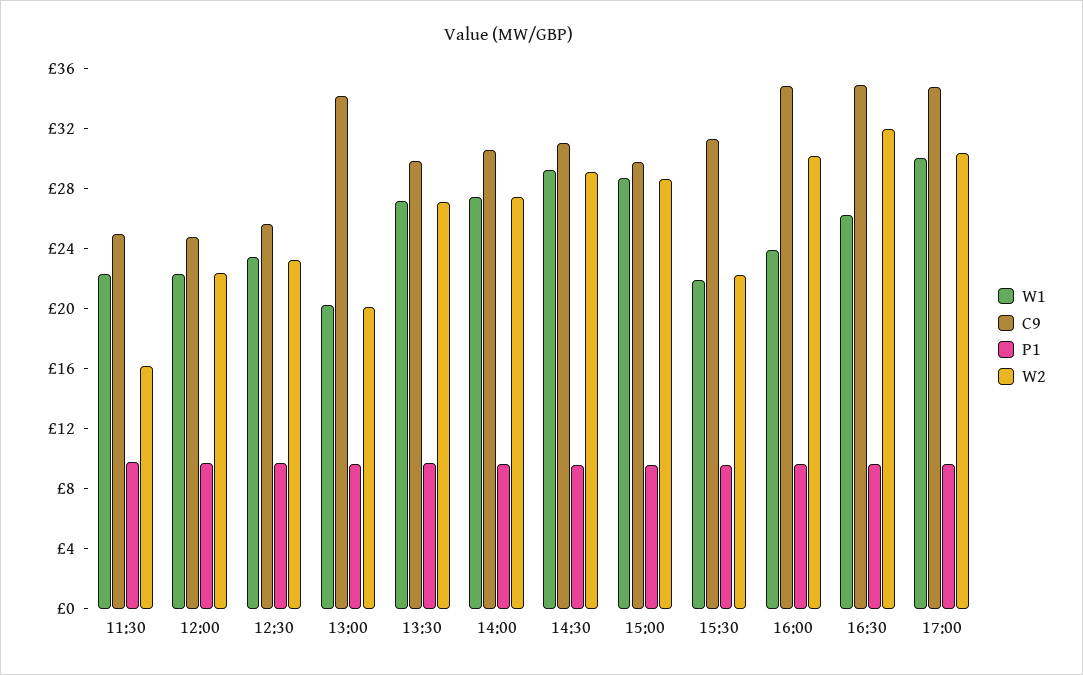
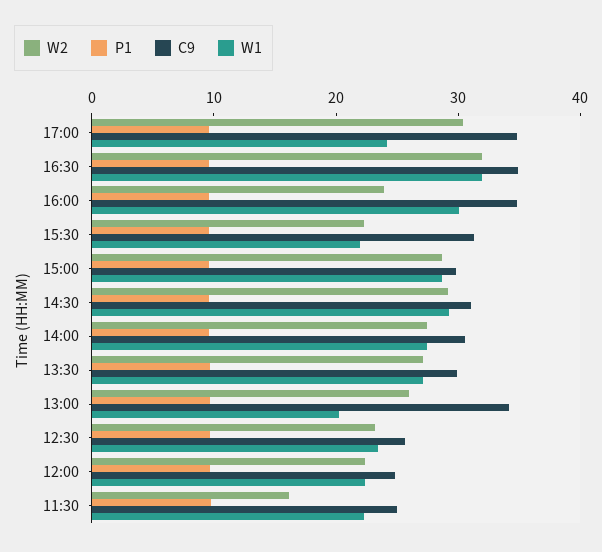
  {
    "W1": {
      "11:30": 22,
      "12:00": 22,
      "12:30": 23,
      "13:00": 20,
      "13:30": 27,
      "14:00": 27,
      "14:30": 29,
      "15:00": 29,
      "15:30": 22,
-     "16:00": 24,
+     "16:00": 30,
-     "16:30": 26,
+     "16:30": 32,
-     "17:00": 30
+     "17:00": 24
    },
    "C9": {
      "11:30": 25,
      "12:00": 25,
      "12:30": 26,
      "13:00": 34,
      "13:30": 30,
      "14:00": 31,
      "14:30": 31,
      "15:00": 30,
      "15:30": 31,
      "16:00": 35,
      "16:30": 35,
      "17:00": 35
    },
    "P1": {
      "11:30": 10,
      "12:00": 10,
      "12:30": 10,
      "13:00": 10,
      "13:30": 10,
      "14:00": 10,
      "14:30": 10,
      "15:00": 10,
      "15:30": 10,
      "16:00": 10,
      "16:30": 10,
      "17:00": 10
    },
    "W2": {
      "11:30": 16,
      "12:00": 22,
      "12:30": 23,
-     "13:00": 20,
+     "13:00": 26,
      "13:30": 27,
      "14:00": 27,
      "14:30": 29,
      "15:00": 29,
      "15:30": 22,
-     "16:00": 30,
+     "16:00": 24,
      "16:30": 32,
      "17:00": 30
    }
  }

